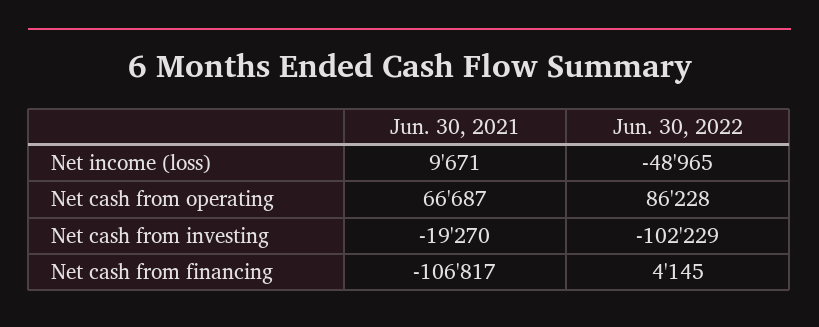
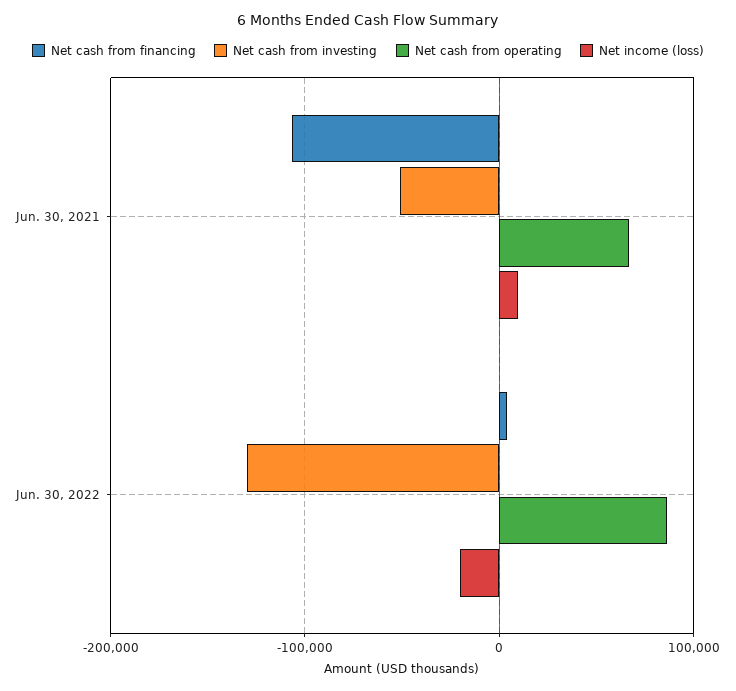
  {
    "Net income (loss)": {
      "Jun. 30, 2021": 9671,
-     "Jun. 30, 2022": -48965
+     "Jun. 30, 2022": -20000
    },
    "Net cash from operating": {
      "Jun. 30, 2021": 66687,
      "Jun. 30, 2022": 86228
    },
    "Net cash from investing": {
-     "Jun. 30, 2021": -19270,
+     "Jun. 30, 2021": -50000,
-     "Jun. 30, 2022": -102229
+     "Jun. 30, 2022": -130000
    },
    "Net cash from financing": {
      "Jun. 30, 2021": -106817,
      "Jun. 30, 2022": 4145
    }
  }

